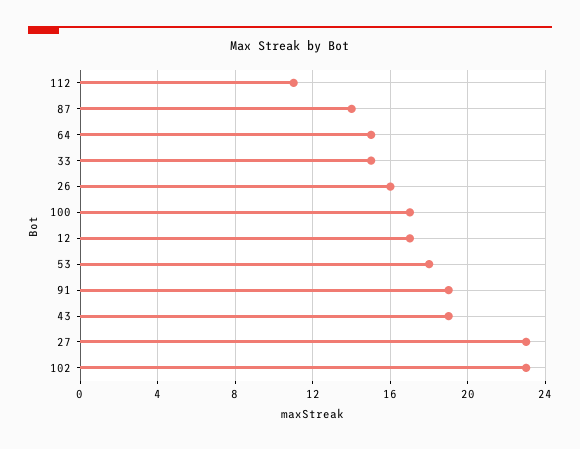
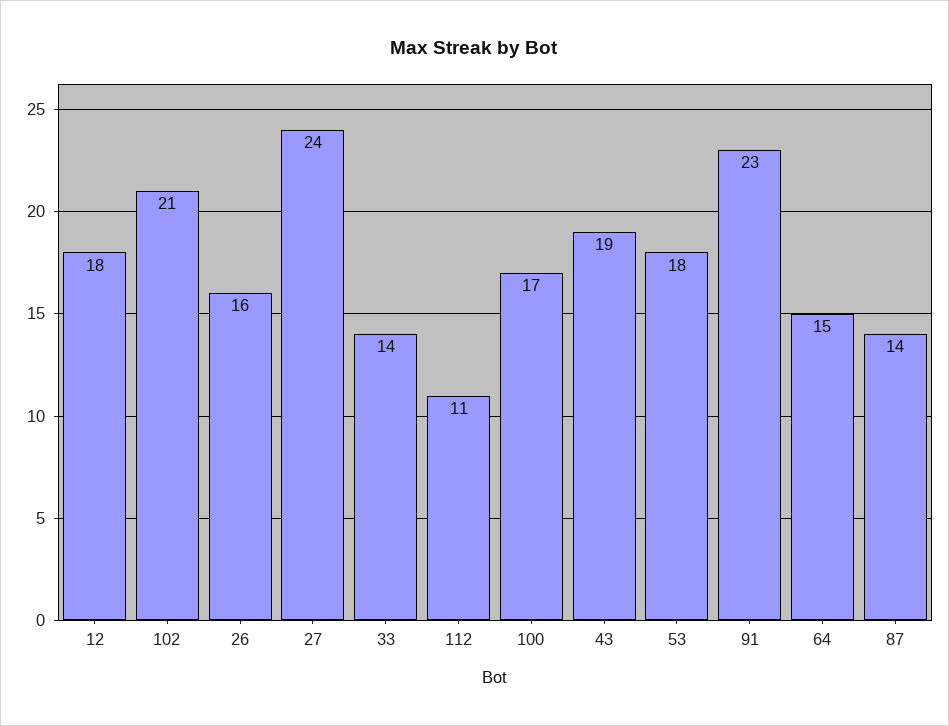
  {
    "112": 11,
    "87": 14,
    "64": 15,
-   "33": 15,
+   "33": 14,
    "26": 16,
    "100": 17,
-   "12": 17,
+   "12": 18,
    "53": 18,
-   "91": 19,
+   "91": 23,
    "43": 19,
-   "27": 23,
+   "27": 24,
-   "102": 23
+   "102": 21
  }

